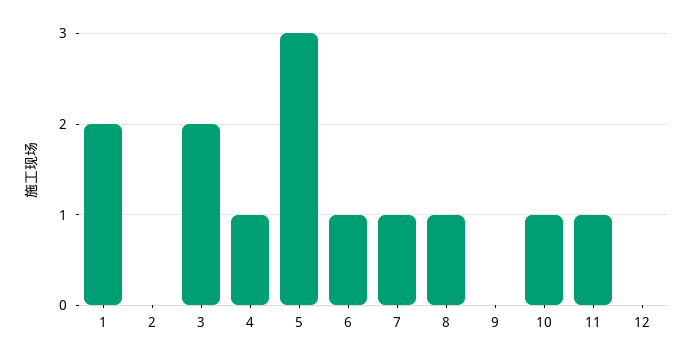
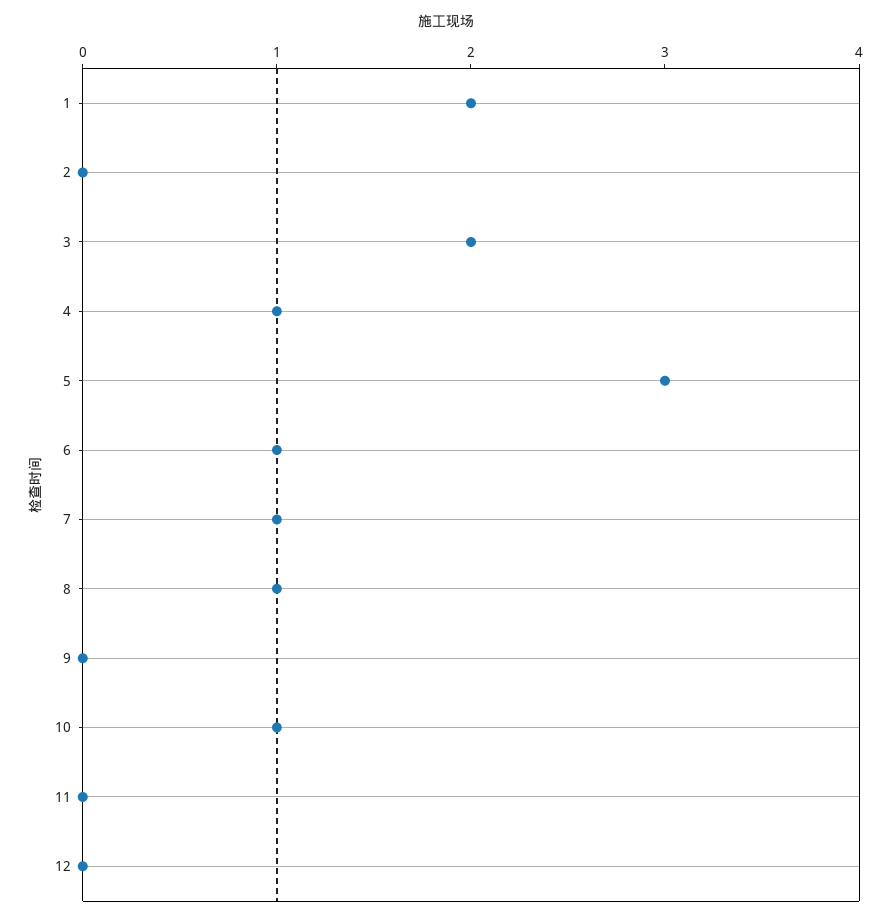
  {
    "1": 2,
    "2": 0,
    "3": 2,
    "4": 1,
    "5": 3,
    "6": 1,
    "7": 1,
    "8": 1,
    "9": 0,
    "10": 1,
-   "11": 1,
+   "11": 0,
    "12": 0
  }

